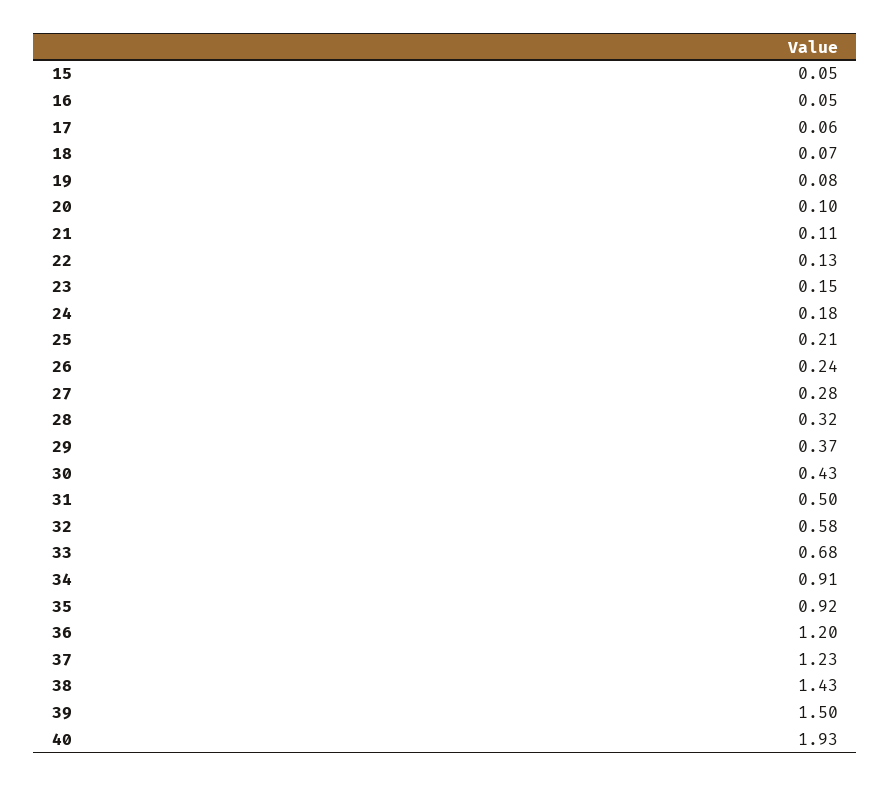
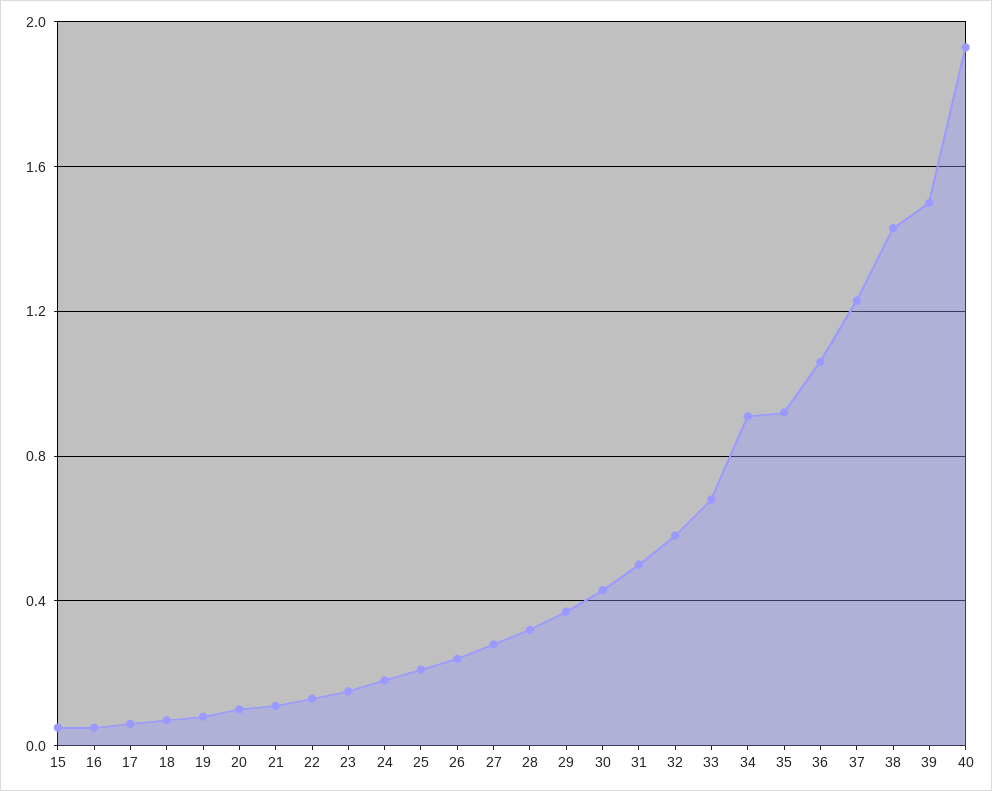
  {
    "15": 0.05,
    "16": 0.05,
    "17": 0.06,
    "18": 0.07,
    "19": 0.08,
    "20": 0.1,
    "21": 0.11,
    "22": 0.13,
    "23": 0.15,
    "24": 0.18,
    "25": 0.21,
    "26": 0.24,
    "27": 0.28,
    "28": 0.32,
    "29": 0.37,
    "30": 0.43,
    "31": 0.5,
    "32": 0.58,
    "33": 0.68,
    "34": 0.91,
    "35": 0.92,
-   "36": 1.2,
+   "36": 1.05,
    "37": 1.23,
    "38": 1.43,
    "39": 1.5,
    "40": 1.93
  }

